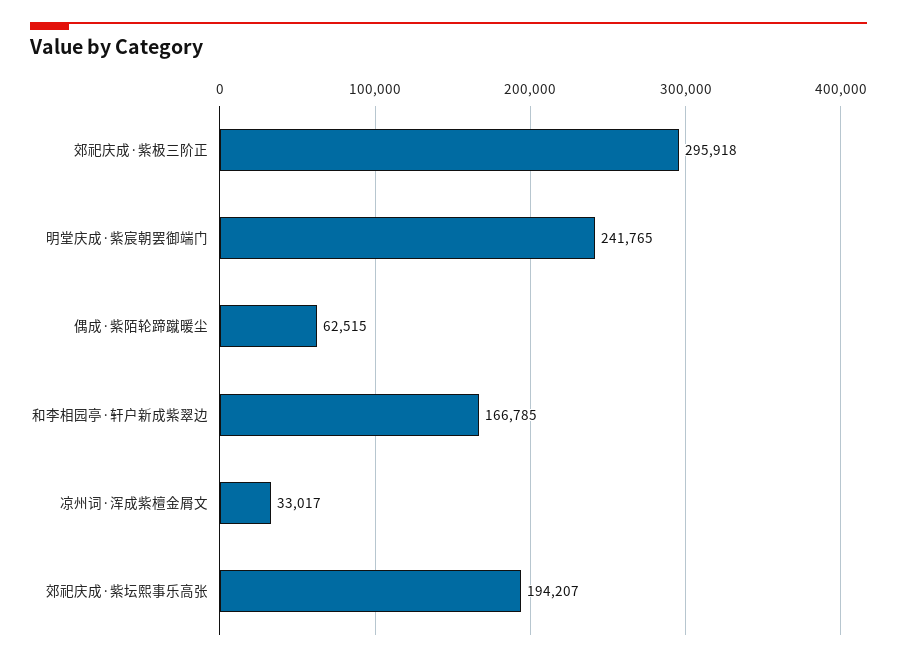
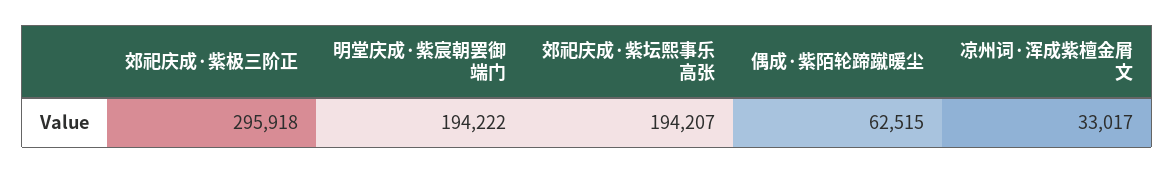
  {
    "郊祀庆成·紫极三阶正": 295918,
-   "明堂庆成·紫宸朝罢御端门": 241765,
+   "明堂庆成·紫宸朝罢御端门": 194222,
    "偶成·紫陌轮蹄蹴暖尘": 62515,
-   "和李相园亭·轩户新成紫翠边": 166785,
    "凉州词·浑成紫檀金屑文": 33017,
    "郊祀庆成·紫坛熙事乐高张": 194207
  }

